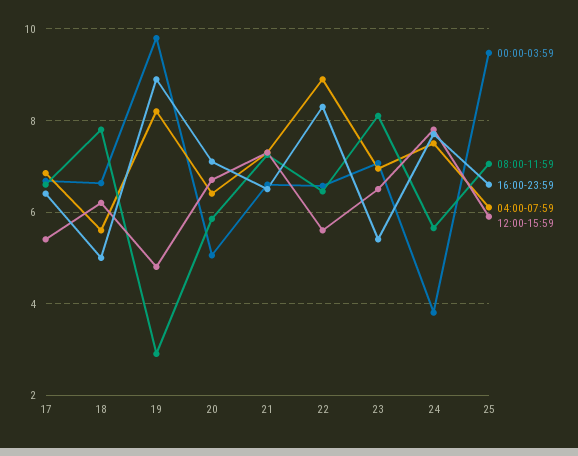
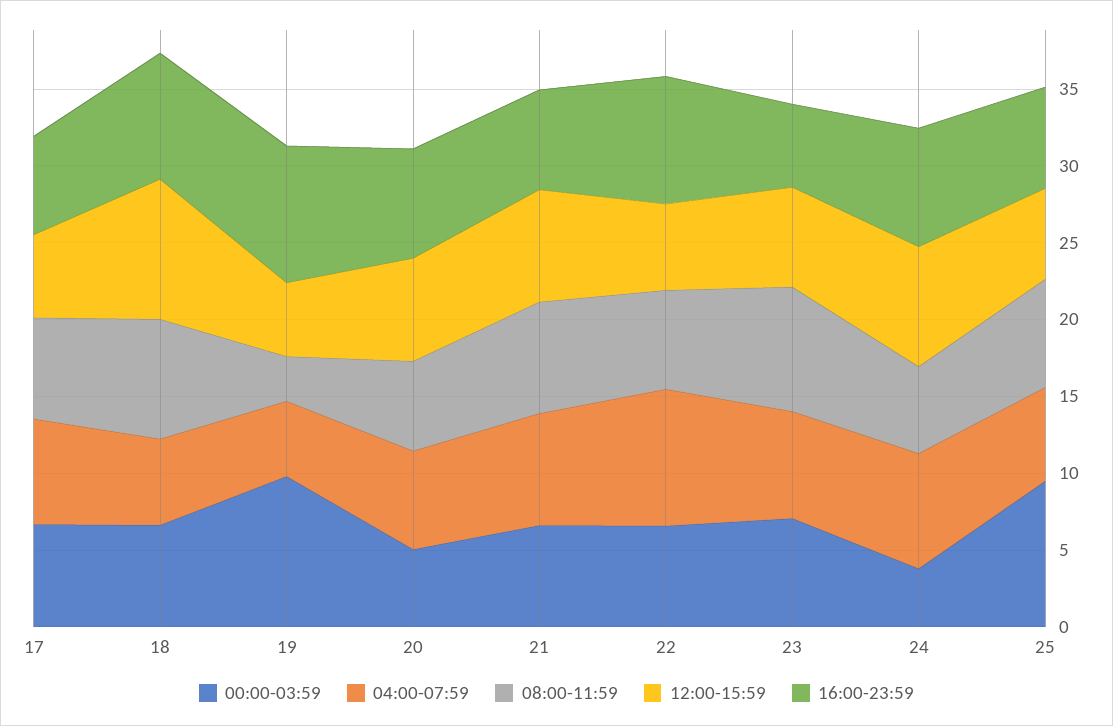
  {
    "00:00-03:59": {
      "17": 6.6,
      "18": 6.6,
      "19": 9.8,
      "20": 5,
      "21": 6.6,
      "22": 6.6,
      "23": 7,
      "24": 3.8,
      "25": 9.4
    },
    "08:00-11:59": {
      "17": 6.6,
      "18": 7.8,
      "19": 3,
      "20": 5.8,
      "21": 7.2,
      "22": 6.4,
      "23": 8.2,
      "24": 5.6,
      "25": 7
    },
    "16:00-23:59": {
      "17": 6.4,
-     "18": 5,
+     "18": 8,
      "19": 9,
      "20": 7.2,
      "21": 6.6,
      "22": 8.4,
      "23": 5.4,
      "24": 7.8,
      "25": 6.6
    },
    "04:00-07:59": {
      "17": 6.8,
      "18": 5.6,
-     "19": 8.2,
+     "19": 5,
      "20": 6.4,
      "21": 7.4,
      "22": 9,
      "23": 7,
      "24": 7.6,
      "25": 6.2
    },
    "12:00-15:59": {
      "17": 5.4,
-     "18": 6.2,
+     "18": 9,
      "19": 4.8,
      "20": 6.8,
      "21": 7.4,
      "22": 5.6,
      "23": 6.6,
      "24": 7.8,
      "25": 6
    }
  }

